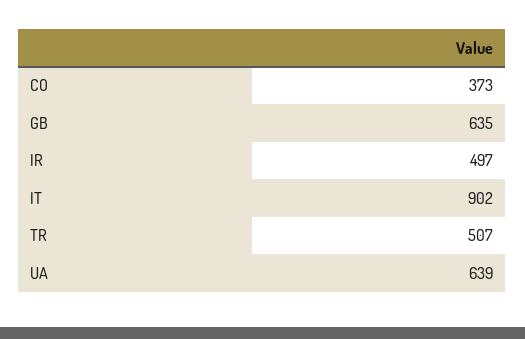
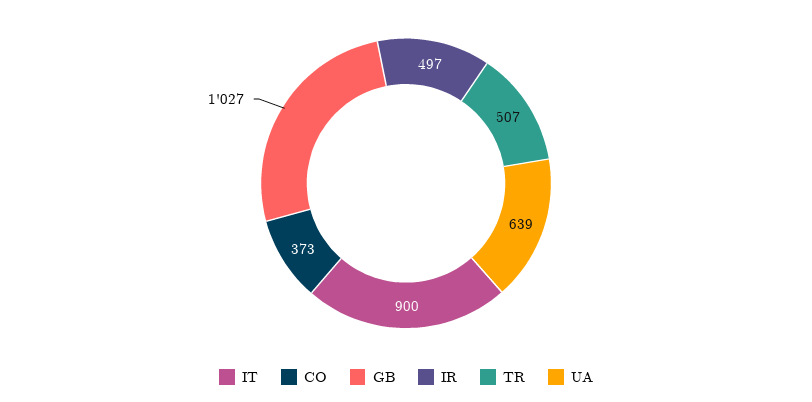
  {
    "CO": 373,
-   "GB": 635,
+   "GB": 1027,
    "IR": 497,
-   "IT": 902,
+   "IT": 900,
    "TR": 507,
    "UA": 639
  }

